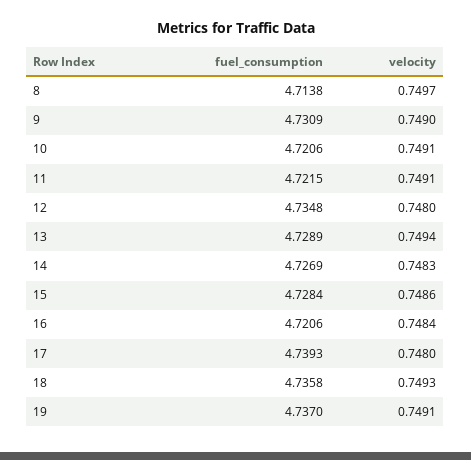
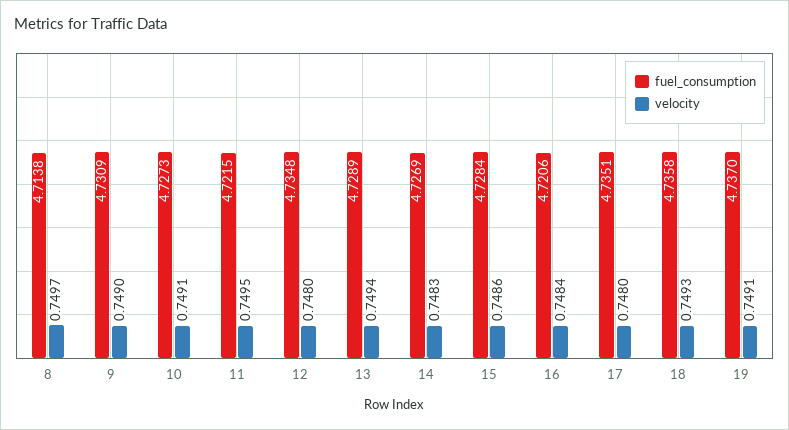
  {
    "fuel_consumption": {
      "8": 4.7138,
      "9": 4.7309,
-     "10": 4.7206,
+     "10": 4.7273,
      "11": 4.7215,
      "12": 4.7348,
      "13": 4.7289,
      "14": 4.7269,
      "15": 4.7284,
      "16": 4.7206,
-     "17": 4.7393,
+     "17": 4.7351,
      "18": 4.7358,
      "19": 4.737
    },
    "velocity": {
      "8": 0.7497,
      "9": 0.749,
      "10": 0.7491,
-     "11": 0.7491,
+     "11": 0.7495,
      "12": 0.748,
      "13": 0.7494,
      "14": 0.7483,
      "15": 0.7486,
      "16": 0.7484,
      "17": 0.748,
      "18": 0.7493,
      "19": 0.7491
    }
  }

